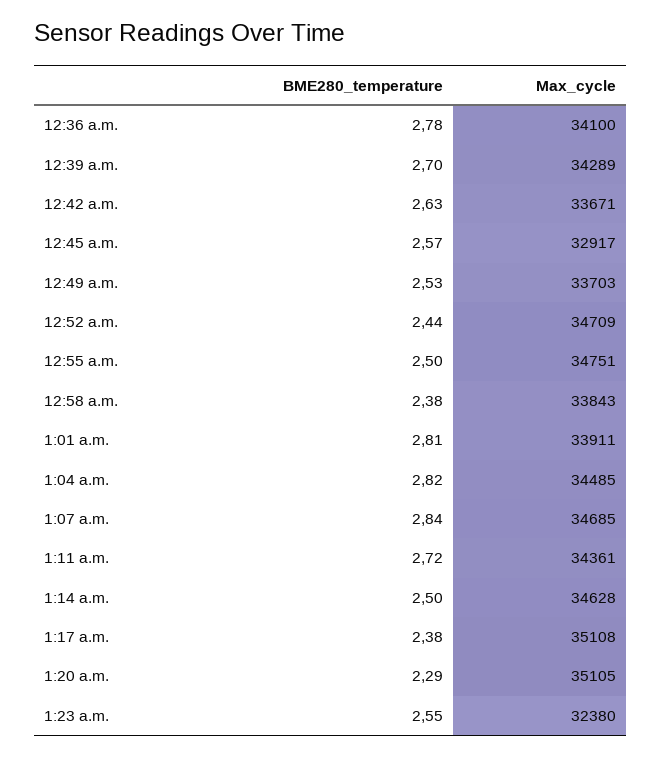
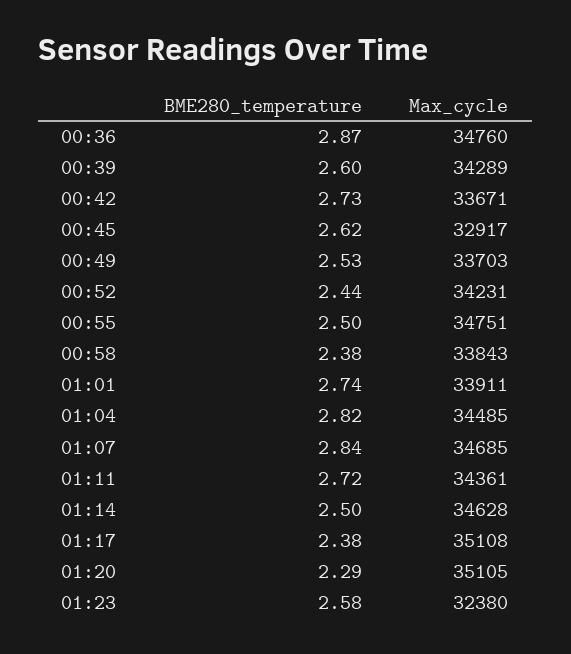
  {
    "BME280_temperature": {
-     "12:36 a.m.": 2.78,
+     "12:36 a.m.": 2.87,
-     "12:39 a.m.": 2.7,
+     "12:39 a.m.": 2.6,
-     "12:42 a.m.": 2.63,
+     "12:42 a.m.": 2.73,
-     "12:45 a.m.": 2.57,
+     "12:45 a.m.": 2.62,
      "12:49 a.m.": 2.53,
      "12:52 a.m.": 2.44,
      "12:55 a.m.": 2.5,
      "12:58 a.m.": 2.38,
-     "1:01 a.m.": 2.81,
+     "1:01 a.m.": 2.74,
      "1:04 a.m.": 2.82,
      "1:07 a.m.": 2.84,
      "1:11 a.m.": 2.72,
      "1:14 a.m.": 2.5,
      "1:17 a.m.": 2.38,
      "1:20 a.m.": 2.29,
-     "1:23 a.m.": 2.55
+     "1:23 a.m.": 2.58
    },
    "Max_cycle": {
-     "12:36 a.m.": 34100,
+     "12:36 a.m.": 34760,
      "12:39 a.m.": 34289,
      "12:42 a.m.": 33671,
      "12:45 a.m.": 32917,
      "12:49 a.m.": 33703,
-     "12:52 a.m.": 34709,
+     "12:52 a.m.": 34231,
      "12:55 a.m.": 34751,
      "12:58 a.m.": 33843,
      "1:01 a.m.": 33911,
      "1:04 a.m.": 34485,
      "1:07 a.m.": 34685,
      "1:11 a.m.": 34361,
      "1:14 a.m.": 34628,
      "1:17 a.m.": 35108,
      "1:20 a.m.": 35105,
      "1:23 a.m.": 32380
    }
  }

